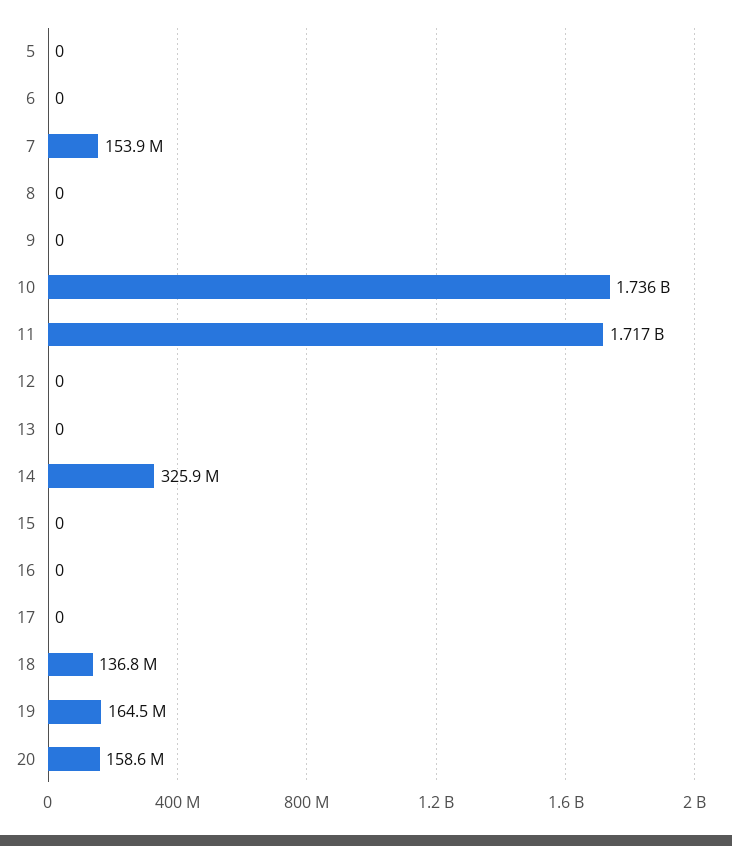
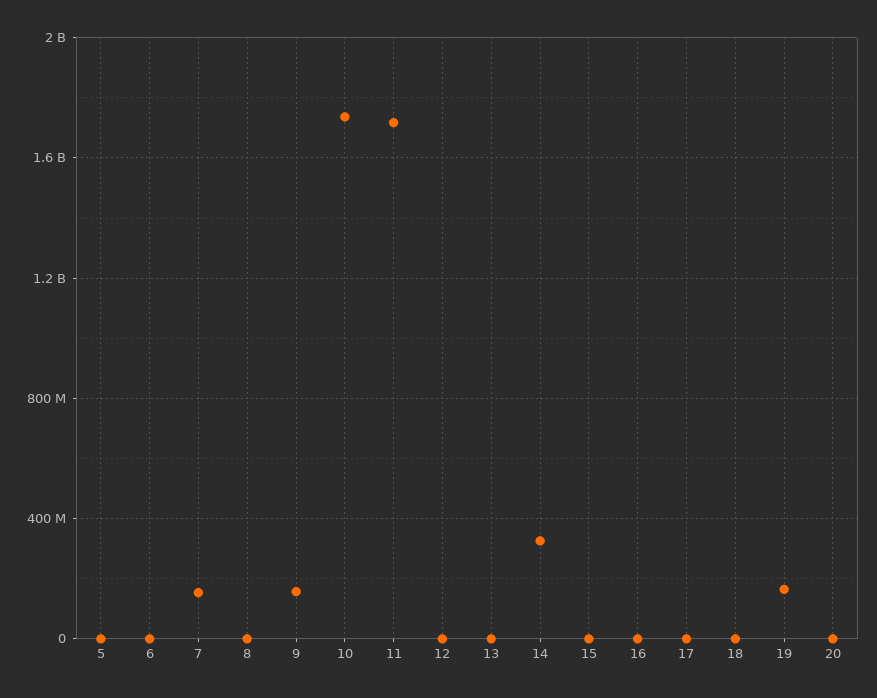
  {
    "5": 0,
    "6": 0,
    "7": 153900000,
    "8": 0,
-   "9": 0,
+   "9": 150000000,
    "10": 1736000000,
    "11": 1717000000,
    "12": 0,
    "13": 0,
    "14": 325900000,
    "15": 0,
    "16": 0,
    "17": 0,
-   "18": 136800000,
+   "18": 0,
    "19": 164500000,
-   "20": 158600000
+   "20": 0
  }

